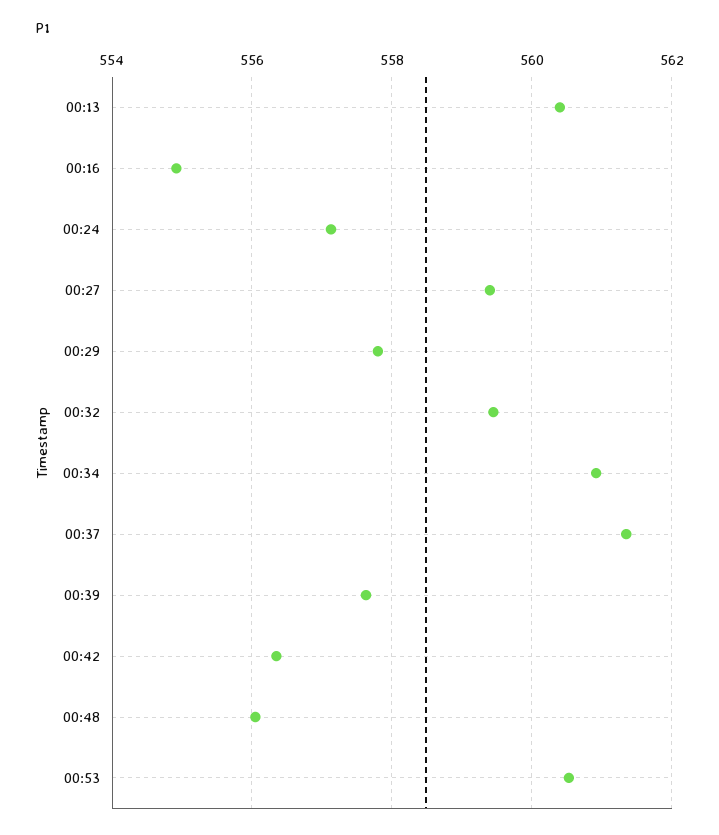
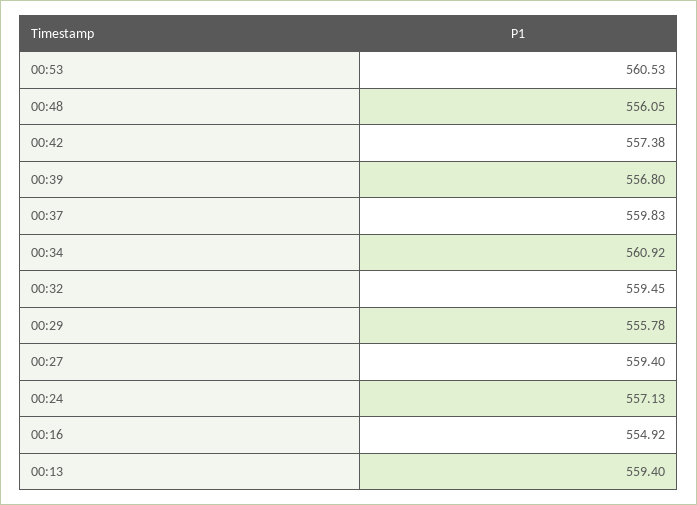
  {
-   "00:13": 560.4,
+   "00:13": 559.4,
    "00:16": 554.92,
    "00:24": 557.13,
    "00:27": 559.4,
-   "00:29": 557.8,
+   "00:29": 555.78,
    "00:32": 559.45,
    "00:34": 560.92,
-   "00:37": 561.4,
+   "00:37": 559.83,
-   "00:39": 557.6,
+   "00:39": 556.8,
-   "00:42": 556.4,
+   "00:42": 557.38,
    "00:48": 556.05,
    "00:53": 560.53
  }

